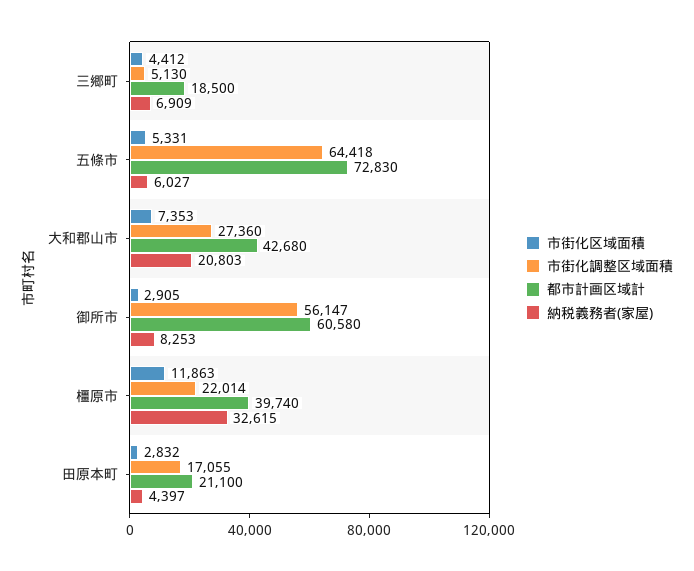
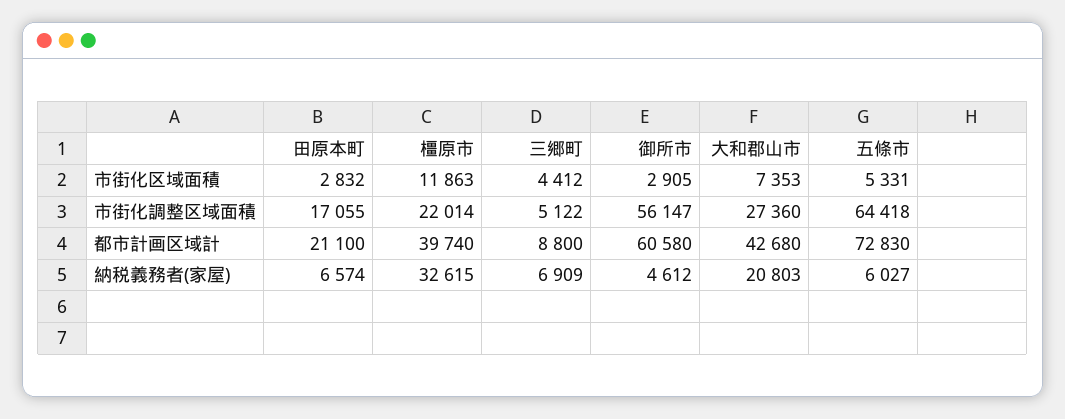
  {
    "市街化区域面積": {
      "三郷町": 4412,
      "五條市": 5331,
      "大和郡山市": 7353,
      "御所市": 2905,
      "橿原市": 11863,
      "田原本町": 2832
    },
    "市街化調整区域面積": {
-     "三郷町": 5130,
+     "三郷町": 5122,
      "五條市": 64418,
      "大和郡山市": 27360,
      "御所市": 56147,
      "橿原市": 22014,
      "田原本町": 17055
    },
    "都市計画区域計": {
-     "三郷町": 18500,
+     "三郷町": 8800,
      "五條市": 72830,
      "大和郡山市": 42680,
      "御所市": 60580,
      "橿原市": 39740,
      "田原本町": 21100
    },
    "納税義務者(家屋)": {
      "三郷町": 6909,
      "五條市": 6027,
      "大和郡山市": 20803,
-     "御所市": 8253,
+     "御所市": 4612,
      "橿原市": 32615,
-     "田原本町": 4397
+     "田原本町": 6574
    }
  }

